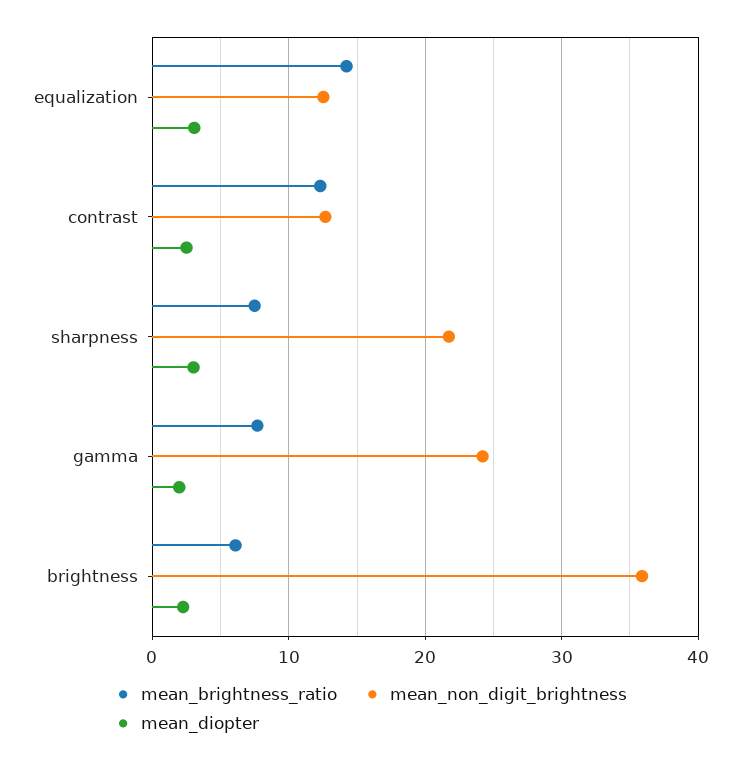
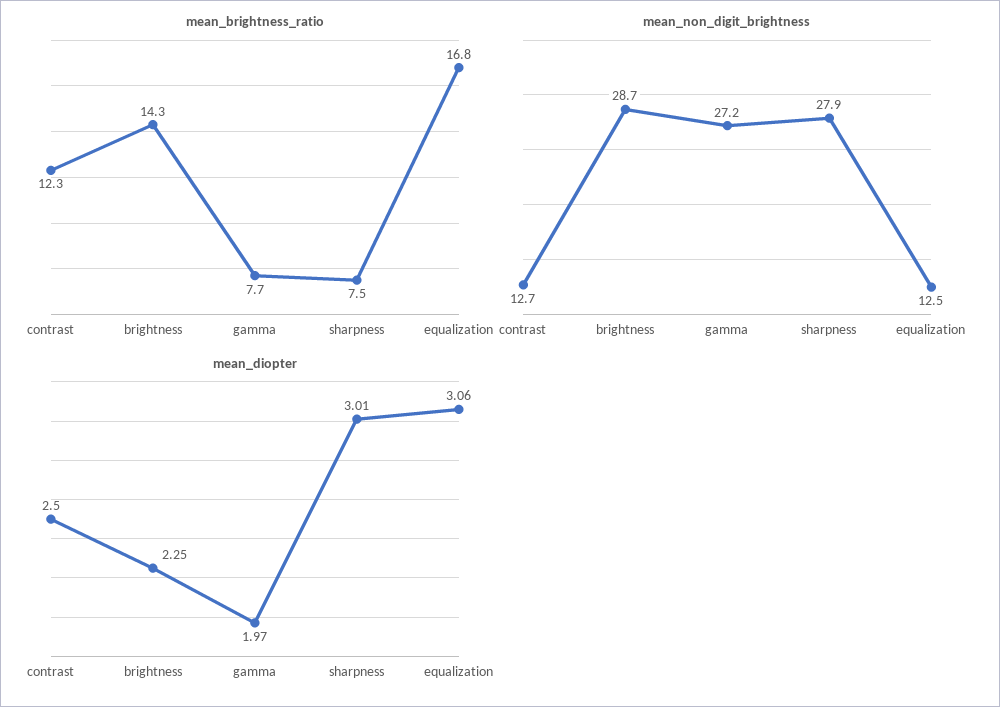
  {
    "mean_brightness_ratio": {
-     "equalization": 14,
+     "equalization": 16.8,
      "contrast": 12.3,
      "sharpness": 7.5,
      "gamma": 7.7,
-     "brightness": 6
+     "brightness": 14.3
    },
    "mean_non_digit_brightness": {
      "equalization": 12.5,
      "contrast": 12.7,
-     "sharpness": 22,
+     "sharpness": 27.9,
-     "gamma": 24,
+     "gamma": 27.2,
-     "brightness": 36
+     "brightness": 28.7
    },
    "mean_diopter": {
      "equalization": 3.06,
      "contrast": 2.5,
      "sharpness": 3.01,
      "gamma": 1.97,
      "brightness": 2.25
    }
  }

